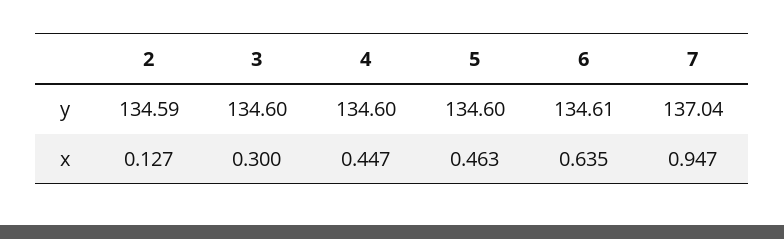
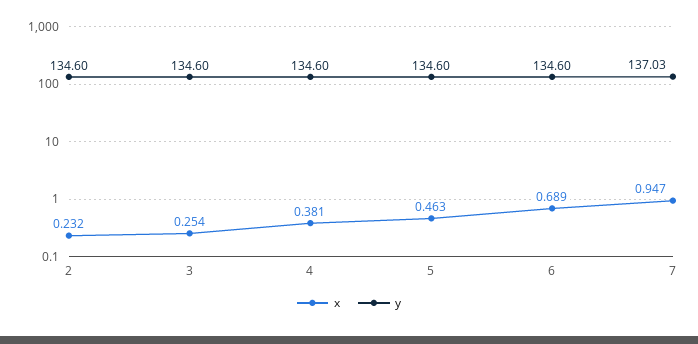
  {
    "y": {
-     "2": 134.59,
+     "2": 134.6,
      "3": 134.6,
      "4": 134.6,
      "5": 134.6,
-     "6": 134.61,
+     "6": 134.6,
-     "7": 137.04
+     "7": 137.03
    },
    "x": {
-     "2": 0.127,
+     "2": 0.232,
-     "3": 0.3,
+     "3": 0.254,
-     "4": 0.447,
+     "4": 0.381,
      "5": 0.463,
-     "6": 0.635,
+     "6": 0.689,
      "7": 0.947
    }
  }

